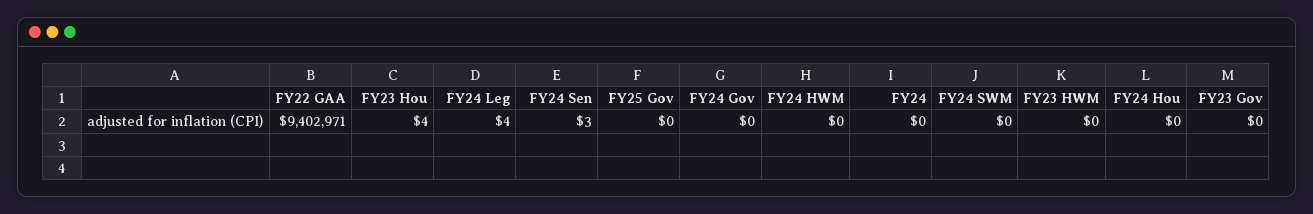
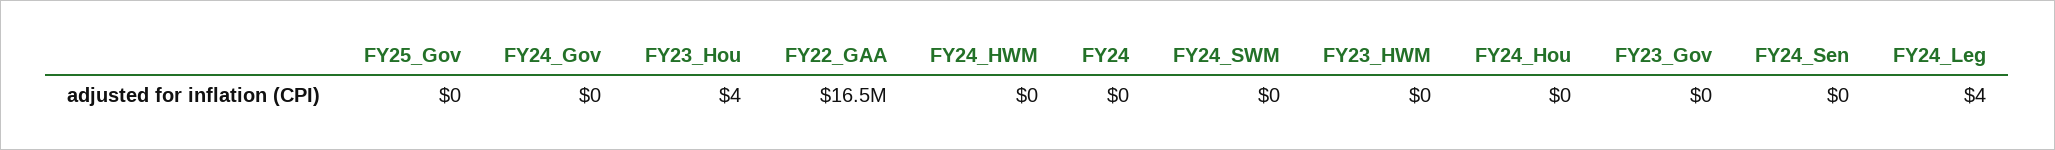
  {
-   "FY22 GAA": 9402971,
+   "FY22 GAA": 16500000,
    "FY23 Hou": 4,
    "FY24 Leg": 4,
-   "FY24 Sen": 3,
+   "FY24 Sen": 0,
    "FY25 Gov": 0,
    "FY24 Gov": 0,
    "FY24 HWM": 0,
    "FY24": 0,
    "FY24 SWM": 0,
    "FY23 HWM": 0,
    "FY24 Hou": 0,
    "FY23 Gov": 0
  }

